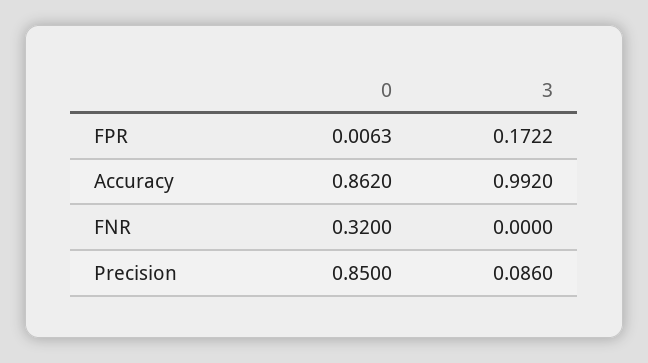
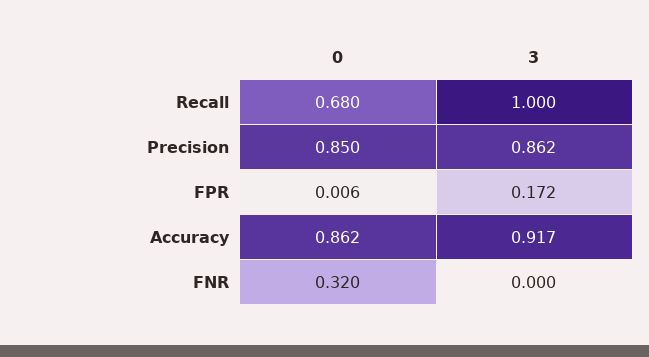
  {
    "0": {
      "FPR": 0.0063,
      "Accuracy": 0.862,
      "FNR": 0.32,
-     "Precision": 0.85
+     "Precision": 0.85,
+     "Recall": 0.68
    },
    "3": {
      "FPR": 0.1722,
-     "Accuracy": 0.992,
+     "Accuracy": 0.917,
      "FNR": 0,
-     "Precision": 0.086
+     "Precision": 0.862,
+     "Recall": 1
    }
  }

